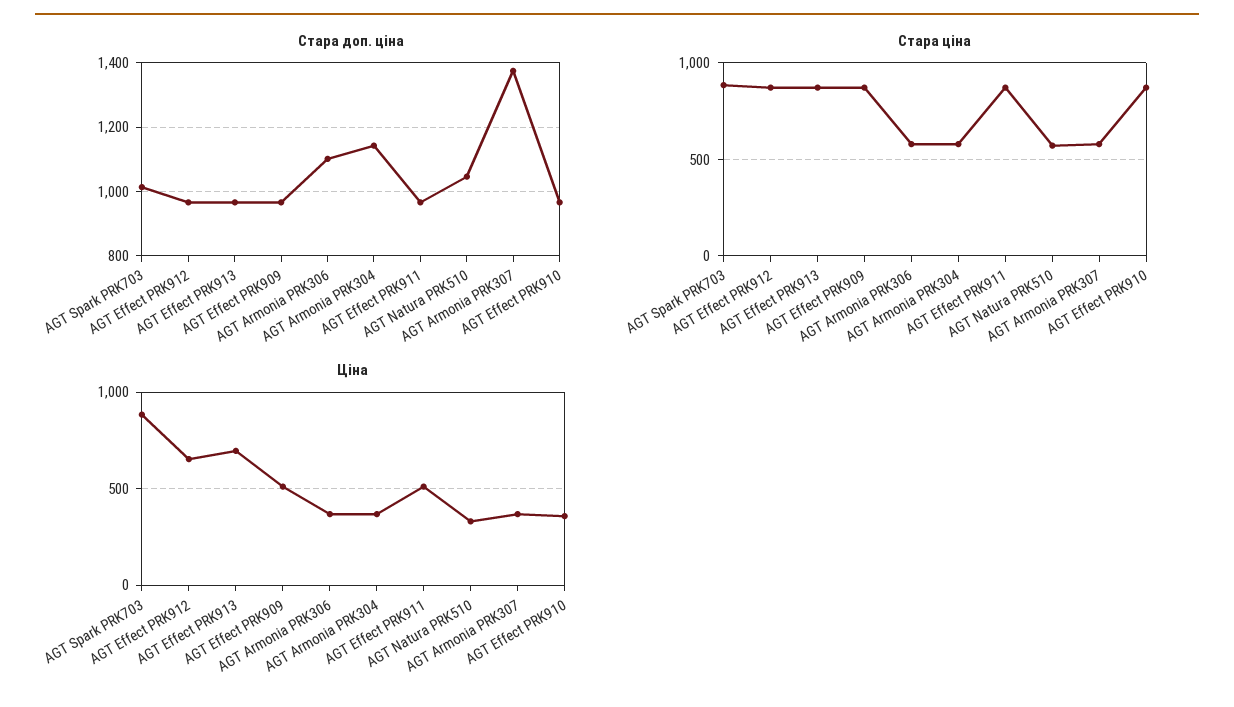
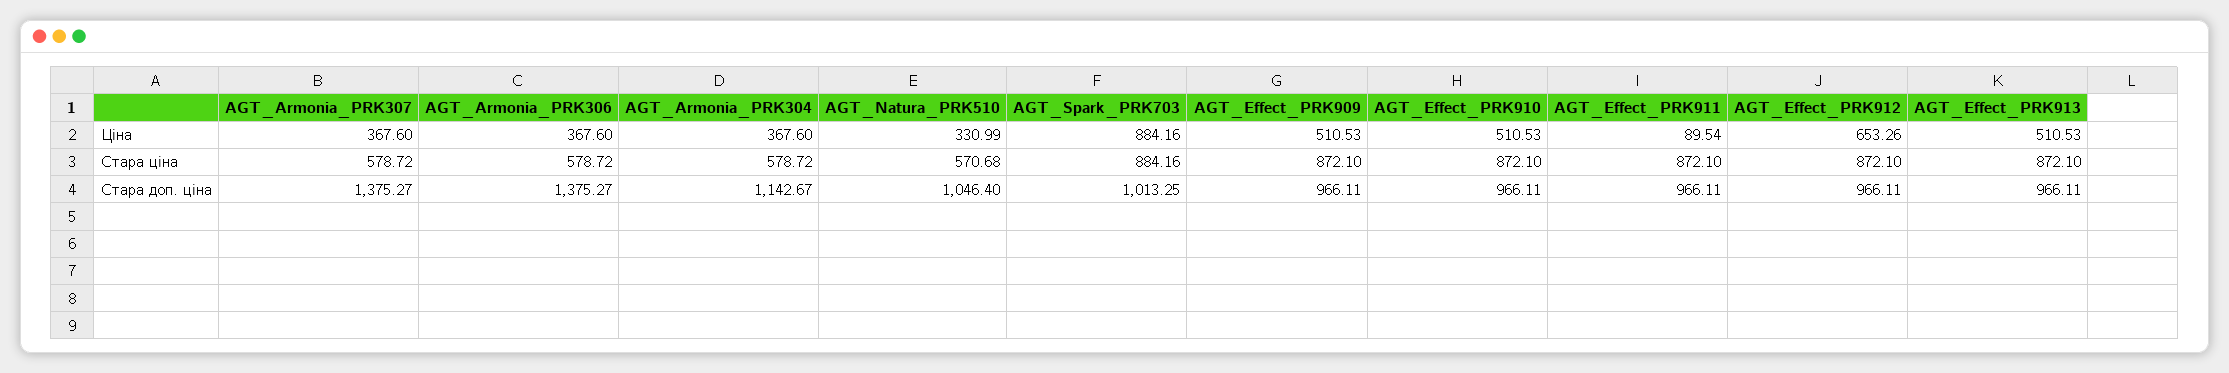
  {
    "Стара доп. ціна": {
      "AGT Spark PRK703": 1013.25,
      "AGT Effect PRK912": 966.11,
      "AGT Effect PRK913": 966.11,
      "AGT Effect PRK909": 966.11,
-     "AGT Armonia PRK306": 1100,
+     "AGT Armonia PRK306": 1375.27,
      "AGT Armonia PRK304": 1142.67,
      "AGT Effect PRK911": 966.11,
      "AGT Natura PRK510": 1046.4,
      "AGT Armonia PRK307": 1375.27,
      "AGT Effect PRK910": 966.11
    },
    "Стара ціна": {
      "AGT Spark PRK703": 884.16,
      "AGT Effect PRK912": 872.1,
      "AGT Effect PRK913": 872.1,
      "AGT Effect PRK909": 872.1,
      "AGT Armonia PRK306": 578.72,
      "AGT Armonia PRK304": 578.72,
      "AGT Effect PRK911": 872.1,
      "AGT Natura PRK510": 570.68,
      "AGT Armonia PRK307": 578.72,
      "AGT Effect PRK910": 872.1
    },
    "Ціна": {
      "AGT Spark PRK703": 884.16,
      "AGT Effect PRK912": 653.26,
-     "AGT Effect PRK913": 700,
+     "AGT Effect PRK913": 510.53,
      "AGT Effect PRK909": 510.53,
      "AGT Armonia PRK306": 367.6,
      "AGT Armonia PRK304": 367.6,
-     "AGT Effect PRK911": 500,
+     "AGT Effect PRK911": 89.54,
      "AGT Natura PRK510": 330.99,
      "AGT Armonia PRK307": 367.6,
-     "AGT Effect PRK910": 350
+     "AGT Effect PRK910": 510.53
    }
  }

